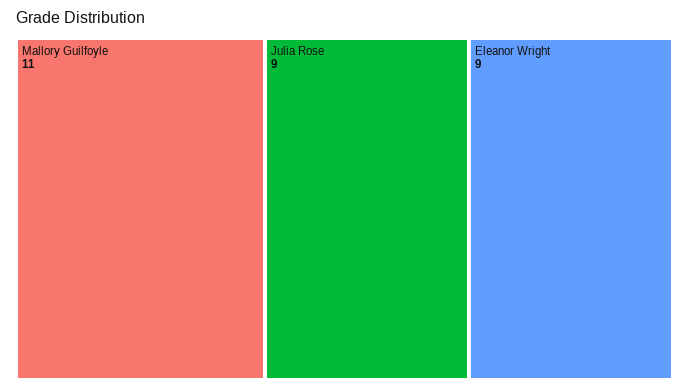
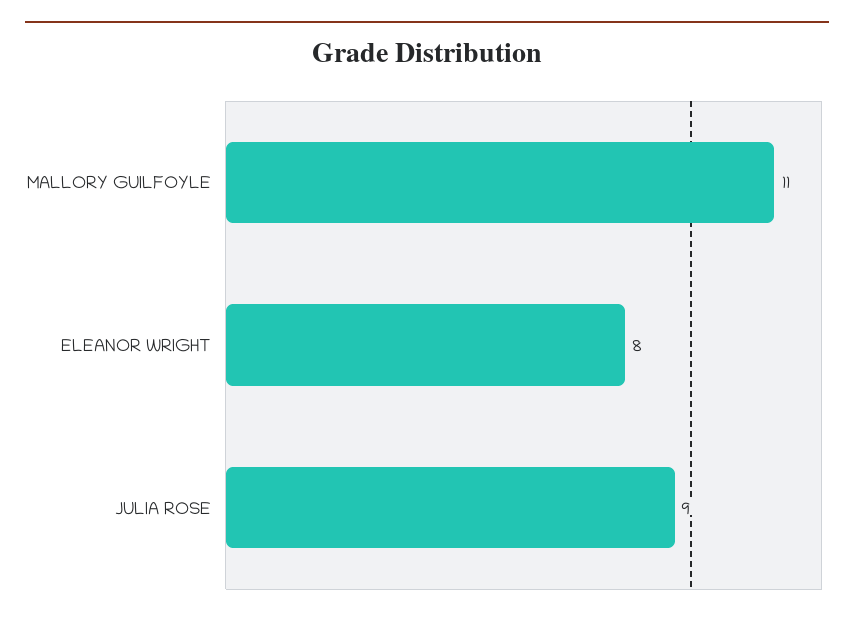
  {
    "Mallory Guilfoyle": 11,
    "Julia Rose": 9,
-   "Eleanor Wright": 9
+   "Eleanor Wright": 8
  }

